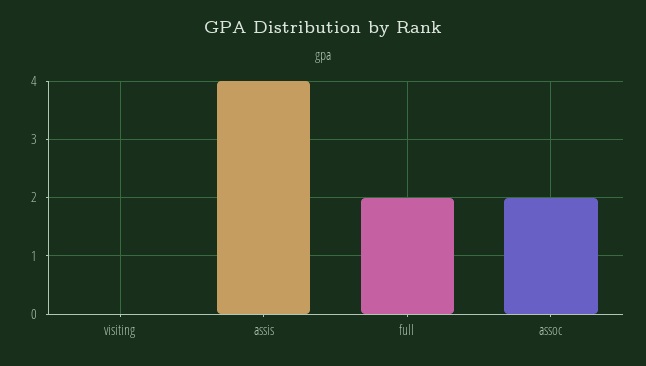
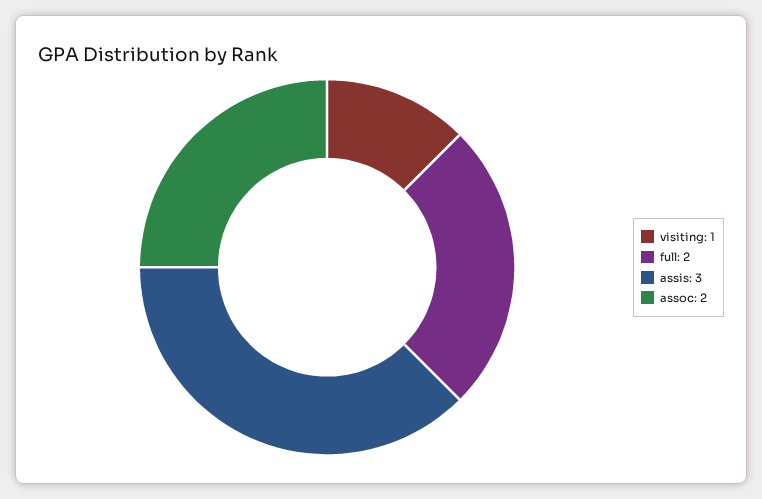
  {
-   "visiting": 0,
+   "visiting": 1,
-   "assis": 4,
+   "assis": 3,
    "full": 2,
    "assoc": 2
  }

